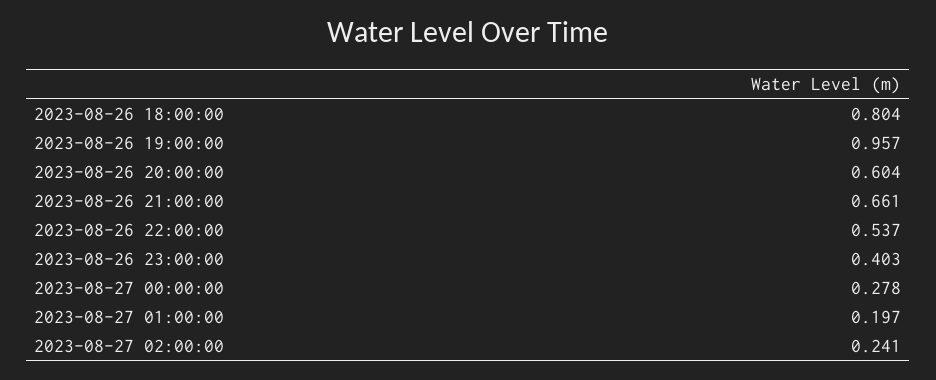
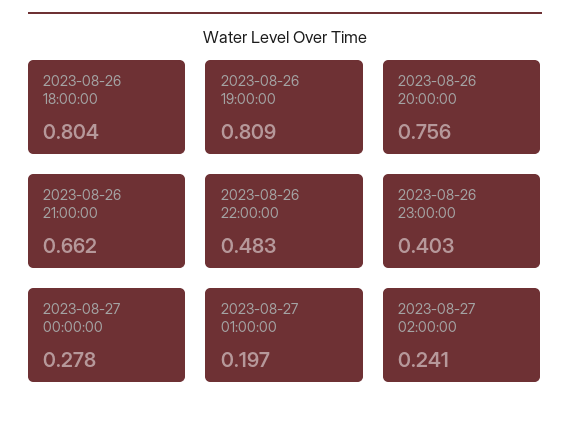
  {
    "2023-08-26 18:00:00": 0.804,
-   "2023-08-26 19:00:00": 0.957,
+   "2023-08-26 19:00:00": 0.809,
-   "2023-08-26 20:00:00": 0.604,
+   "2023-08-26 20:00:00": 0.756,
-   "2023-08-26 21:00:00": 0.661,
+   "2023-08-26 21:00:00": 0.662,
-   "2023-08-26 22:00:00": 0.537,
+   "2023-08-26 22:00:00": 0.483,
    "2023-08-26 23:00:00": 0.403,
    "2023-08-27 00:00:00": 0.278,
    "2023-08-27 01:00:00": 0.197,
    "2023-08-27 02:00:00": 0.241
  }

